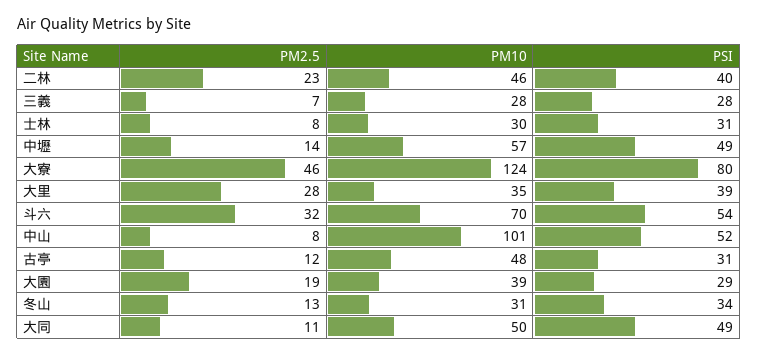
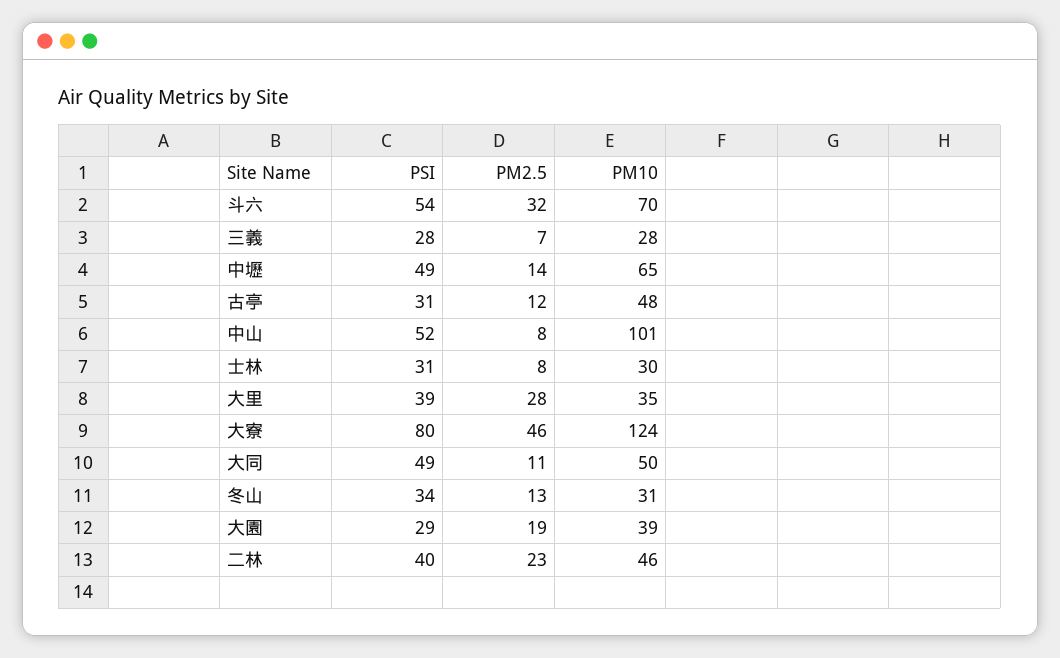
  {
    "PM2.5": {
      "二林": 23,
      "三義": 7,
      "士林": 8,
      "中壢": 14,
      "大寮": 46,
      "大里": 28,
      "斗六": 32,
      "中山": 8,
      "古亭": 12,
      "大園": 19,
      "冬山": 13,
      "大同": 11
    },
    "PM10": {
      "二林": 46,
      "三義": 28,
      "士林": 30,
-     "中壢": 57,
+     "中壢": 65,
      "大寮": 124,
      "大里": 35,
      "斗六": 70,
      "中山": 101,
      "古亭": 48,
      "大園": 39,
      "冬山": 31,
      "大同": 50
    },
    "PSI": {
      "二林": 40,
      "三義": 28,
      "士林": 31,
      "中壢": 49,
      "大寮": 80,
      "大里": 39,
      "斗六": 54,
      "中山": 52,
      "古亭": 31,
      "大園": 29,
      "冬山": 34,
      "大同": 49
    }
  }

